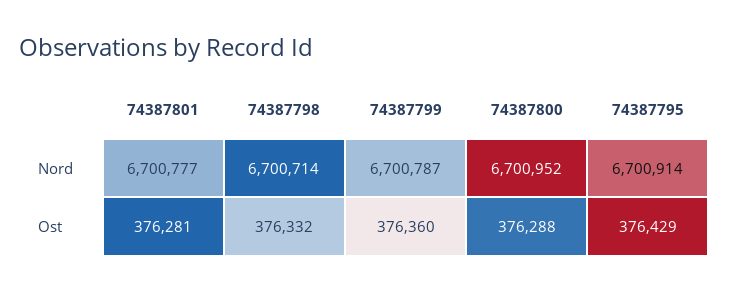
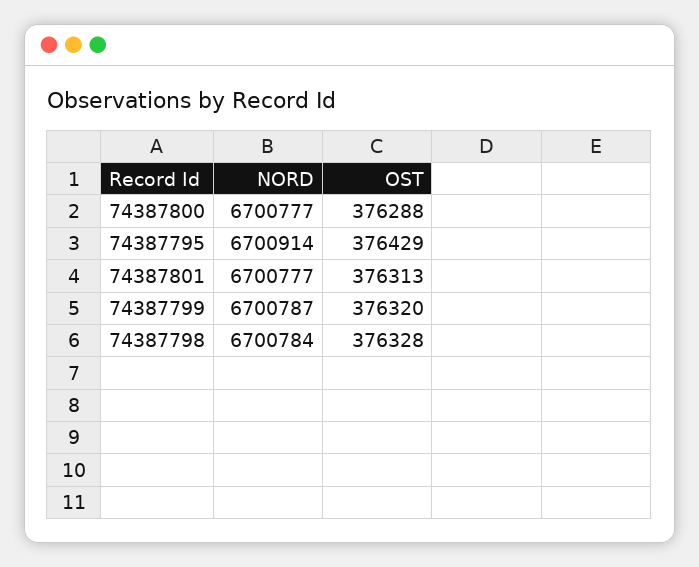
  {
    "74387801": {
      "Nord": 6700777,
-     "Ost": 376281
+     "Ost": 376313
    },
    "74387798": {
-     "Nord": 6700714,
+     "Nord": 6700784,
-     "Ost": 376332
+     "Ost": 376328
    },
    "74387799": {
      "Nord": 6700787,
-     "Ost": 376360
+     "Ost": 376320
    },
    "74387800": {
-     "Nord": 6700952,
+     "Nord": 6700777,
      "Ost": 376288
    },
    "74387795": {
      "Nord": 6700914,
      "Ost": 376429
    }
  }

